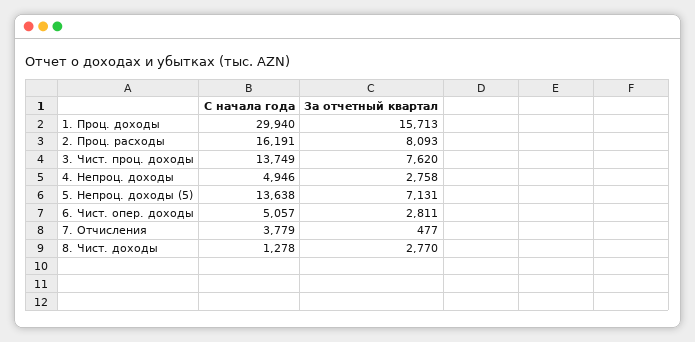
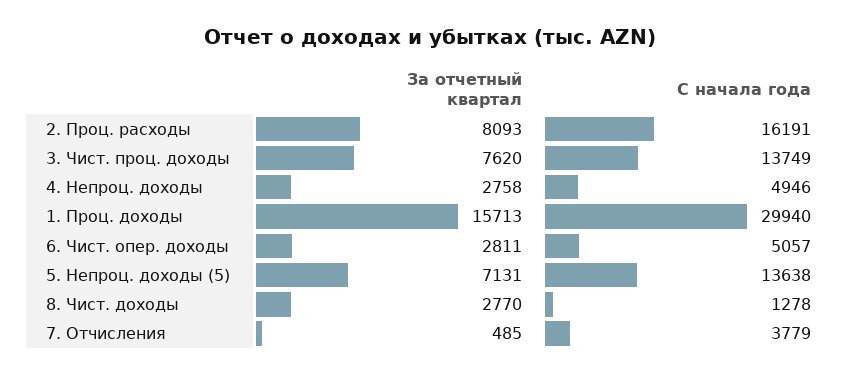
  {
    "С начала года": {
      "1. Проц. доходы": 29940,
      "2. Проц. расходы": 16191,
      "3. Чист. проц. доходы": 13749,
      "4. Непроц. доходы": 4946,
      "5. Непроц. доходы (5)": 13638,
      "6. Чист. опер. доходы": 5057,
      "7. Отчисления": 3779,
      "8. Чист. доходы": 1278
    },
    "За отчетный квартал": {
      "1. Проц. доходы": 15713,
      "2. Проц. расходы": 8093,
      "3. Чист. проц. доходы": 7620,
      "4. Непроц. доходы": 2758,
      "5. Непроц. доходы (5)": 7131,
      "6. Чист. опер. доходы": 2811,
-     "7. Отчисления": 477,
+     "7. Отчисления": 485,
      "8. Чист. доходы": 2770
    }
  }

